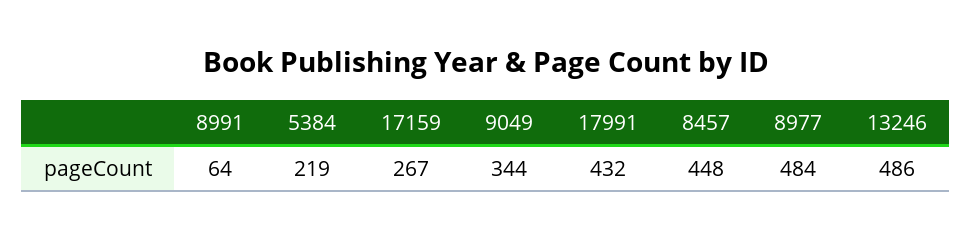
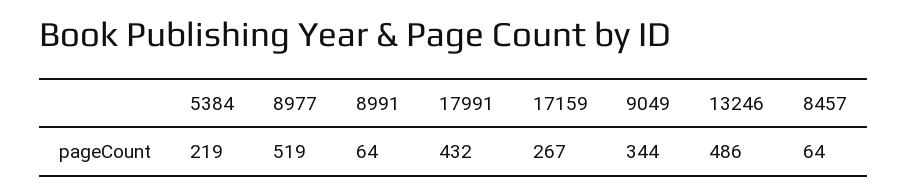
  {
    "8991": 64,
    "5384": 219,
    "17159": 267,
    "9049": 344,
    "17991": 432,
-   "8457": 448,
+   "8457": 64,
-   "8977": 484,
+   "8977": 519,
    "13246": 486
  }

